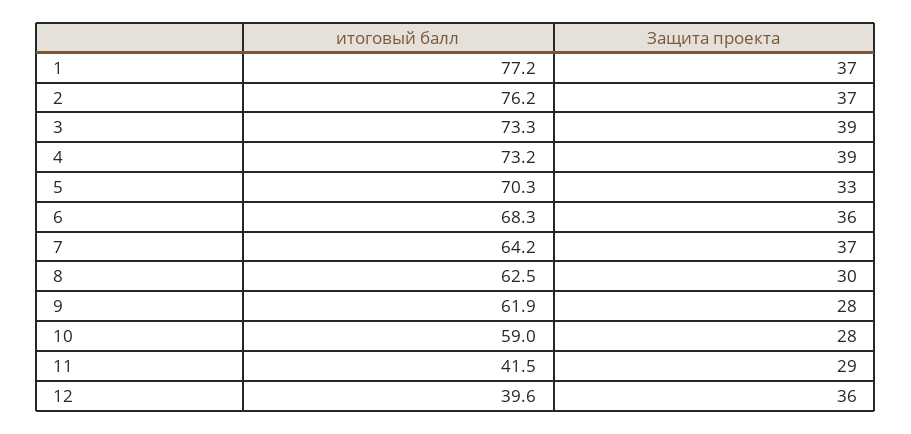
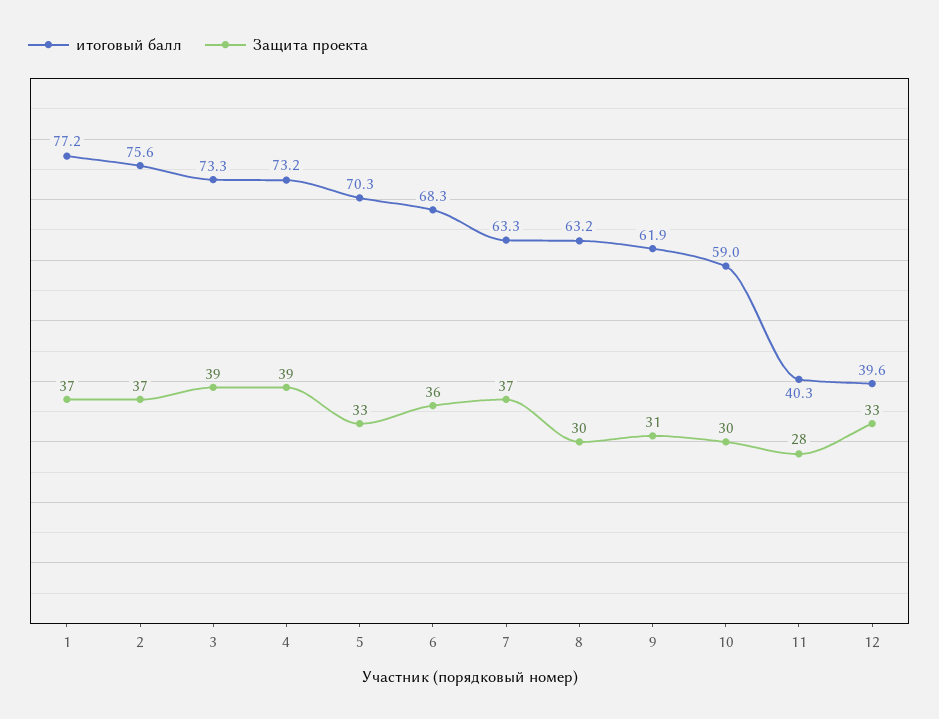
  {
    "итоговый балл": {
      "1": 77.2,
-     "2": 76.2,
+     "2": 75.6,
      "3": 73.3,
      "4": 73.2,
      "5": 70.3,
      "6": 68.3,
-     "7": 64.2,
+     "7": 63.3,
-     "8": 62.5,
+     "8": 63.2,
      "9": 61.9,
      "10": 59,
-     "11": 41.5,
+     "11": 40.3,
      "12": 39.6
    },
    "Защита проекта": {
      "1": 37,
      "2": 37,
      "3": 39,
      "4": 39,
      "5": 33,
      "6": 36,
      "7": 37,
      "8": 30,
-     "9": 28,
+     "9": 31,
-     "10": 28,
+     "10": 30,
-     "11": 29,
+     "11": 28,
-     "12": 36
+     "12": 33
    }
  }

